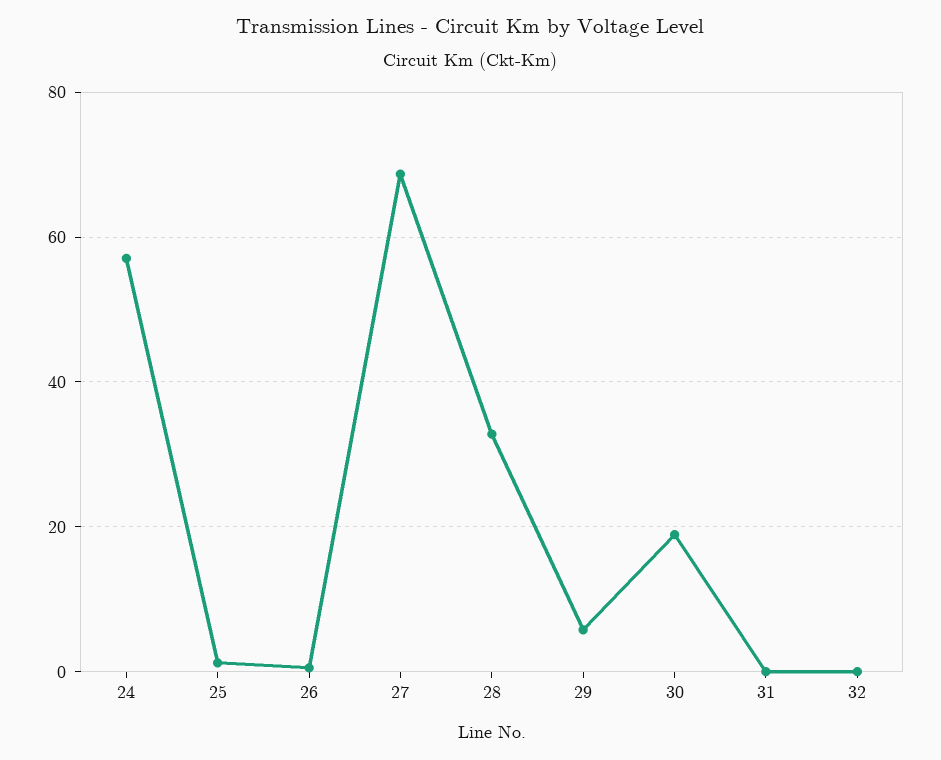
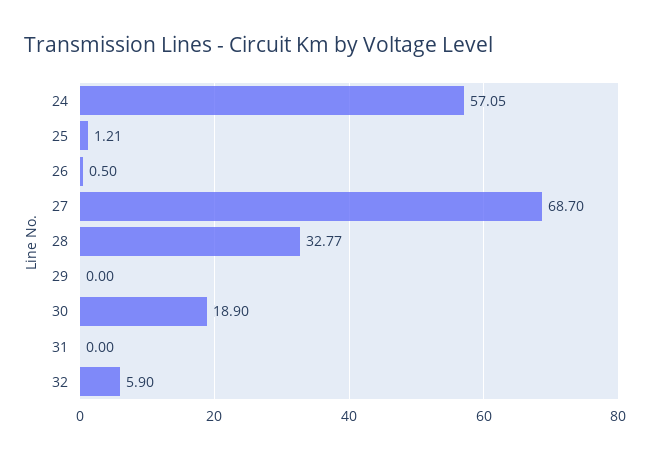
  {
    "24": 57.05,
    "25": 1.21,
    "26": 0.5,
    "27": 68.7,
    "28": 32.77,
-   "29": 6,
+   "29": 0,
    "30": 18.9,
    "31": 0,
-   "32": 0
+   "32": 5.9
  }

